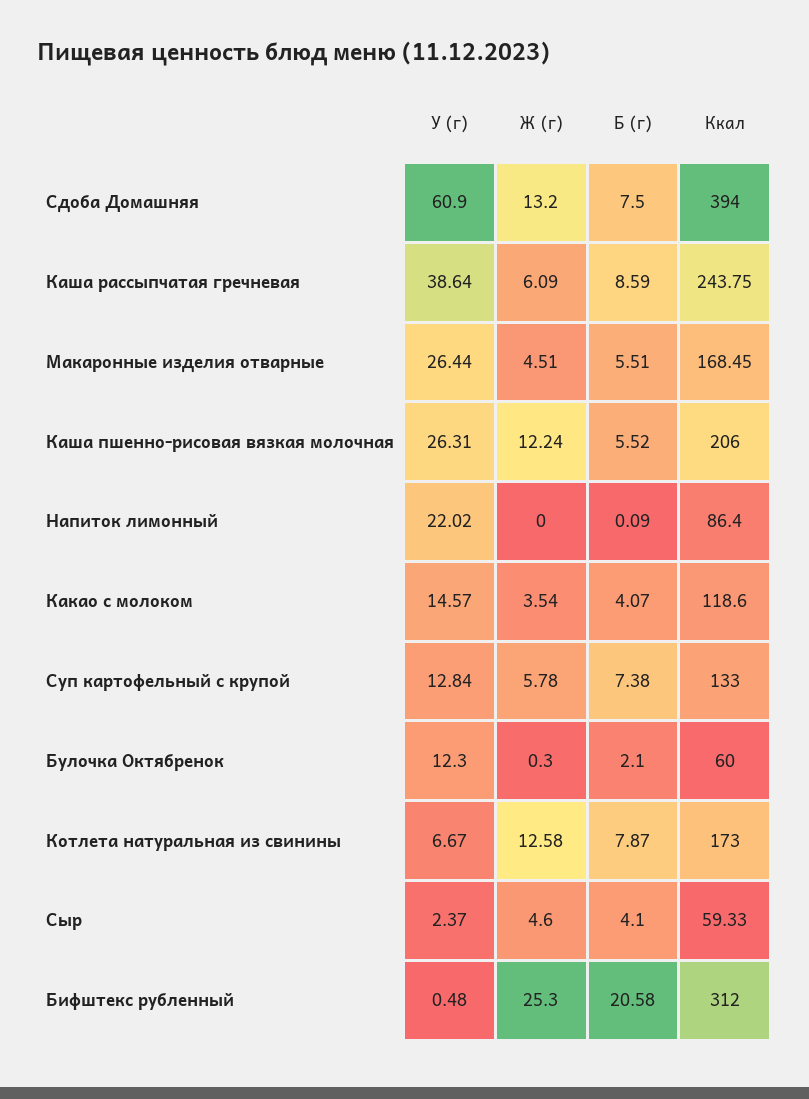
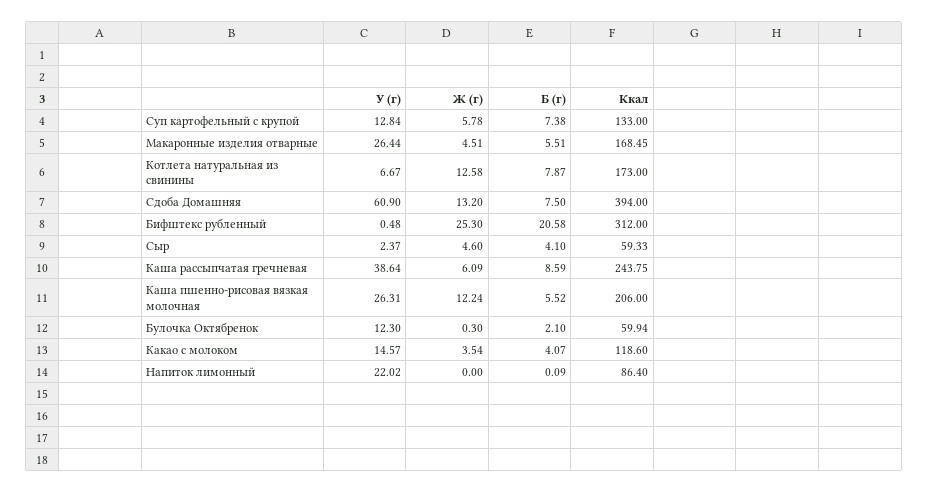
  {
    "У (г)": {
      "Сдоба Домашняя": 60.9,
      "Каша рассыпчатая гречневая": 38.64,
      "Макаронные изделия отварные": 26.44,
      "Каша пшенно-рисовая вязкая молочная": 26.31,
      "Напиток лимонный": 22.02,
      "Какао с молоком": 14.57,
      "Суп картофельный с крупой": 12.84,
      "Булочка Октябренок": 12.3,
      "Котлета натуральная из свинины": 6.67,
      "Сыр": 2.37,
      "Бифштекс рубленный": 0.48
    },
    "Ж (г)": {
      "Сдоба Домашняя": 13.2,
      "Каша рассыпчатая гречневая": 6.09,
      "Макаронные изделия отварные": 4.51,
      "Каша пшенно-рисовая вязкая молочная": 12.24,
      "Напиток лимонный": 0,
      "Какао с молоком": 3.54,
      "Суп картофельный с крупой": 5.78,
      "Булочка Октябренок": 0.3,
      "Котлета натуральная из свинины": 12.58,
      "Сыр": 4.6,
      "Бифштекс рубленный": 25.3
    },
    "Б (г)": {
      "Сдоба Домашняя": 7.5,
      "Каша рассыпчатая гречневая": 8.59,
      "Макаронные изделия отварные": 5.51,
      "Каша пшенно-рисовая вязкая молочная": 5.52,
      "Напиток лимонный": 0.09,
      "Какао с молоком": 4.07,
      "Суп картофельный с крупой": 7.38,
      "Булочка Октябренок": 2.1,
      "Котлета натуральная из свинины": 7.87,
      "Сыр": 4.1,
      "Бифштекс рубленный": 20.58
    },
    "Ккал": {
      "Сдоба Домашняя": 394,
      "Каша рассыпчатая гречневая": 243.75,
      "Макаронные изделия отварные": 168.45,
      "Каша пшенно-рисовая вязкая молочная": 206,
      "Напиток лимонный": 86.4,
      "Какао с молоком": 118.6,
      "Суп картофельный с крупой": 133,
-     "Булочка Октябренок": 60,
+     "Булочка Октябренок": 59.94,
      "Котлета натуральная из свинины": 173,
      "Сыр": 59.33,
      "Бифштекс рубленный": 312
    }
  }

